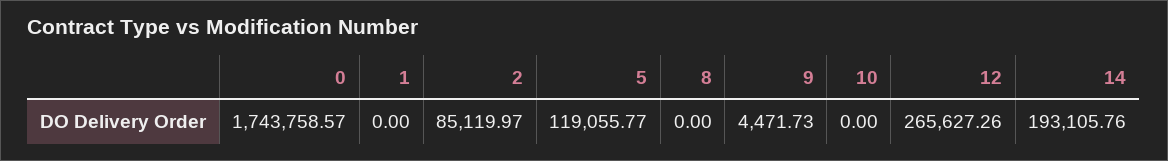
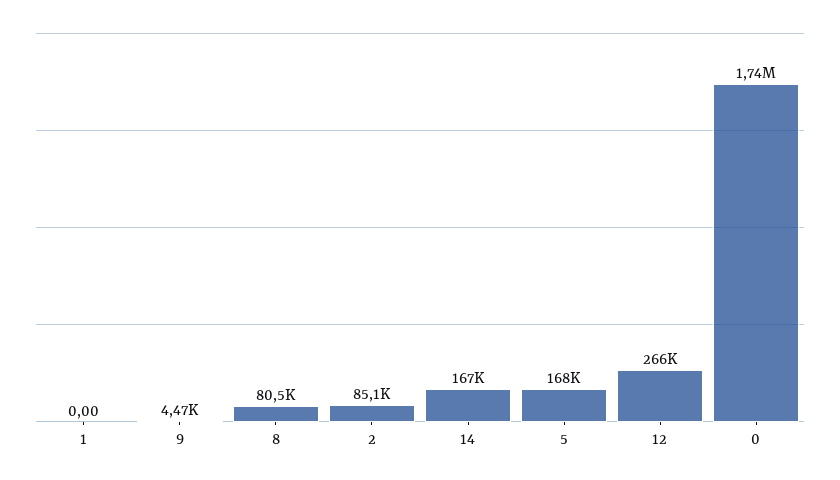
  {
    "0": 1743758.57,
    "1": 0,
    "2": 85119.97,
-   "5": 119055.77,
+   "5": 168000,
-   "8": 0,
+   "8": 80500,
    "9": 4471.73,
-   "10": 0,
    "12": 265627.26,
-   "14": 193105.76
+   "14": 167000
  }

